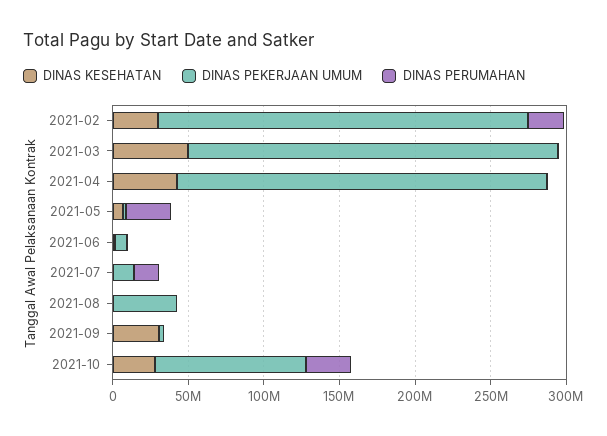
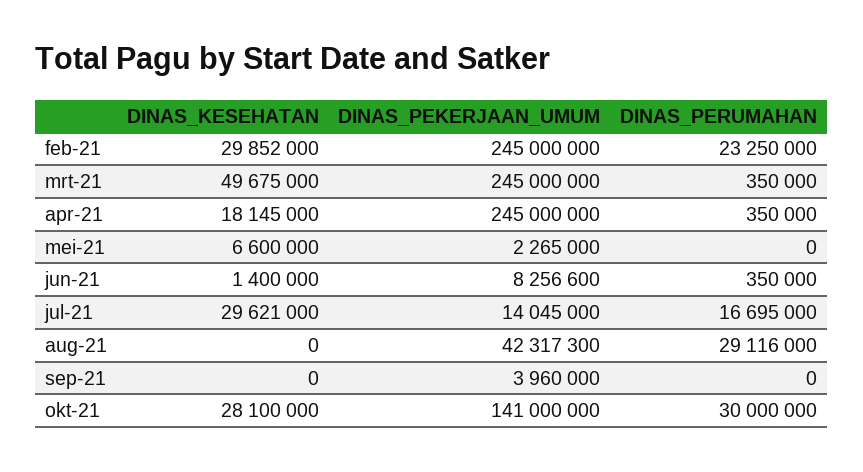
  {
    "DINAS KESEHATAN": {
      "2021-02": 29852000,
      "2021-03": 49675000,
-     "2021-04": 40000000,
+     "2021-04": 18145000,
      "2021-05": 6600000,
      "2021-06": 1400000,
-     "2021-07": 0,
+     "2021-07": 29621000,
      "2021-08": 0,
-     "2021-09": 30000000,
+     "2021-09": 0,
      "2021-10": 28100000
    },
    "DINAS PEKERJAAN UMUM": {
      "2021-02": 245000000,
      "2021-03": 245000000,
      "2021-04": 245000000,
      "2021-05": 2265000,
      "2021-06": 8256600,
      "2021-07": 14045000,
      "2021-08": 42317300,
      "2021-09": 3960000,
-     "2021-10": 100000000
+     "2021-10": 141000000
    },
    "DINAS PERUMAHAN": {
      "2021-02": 23250000,
      "2021-03": 350000,
      "2021-04": 350000,
-     "2021-05": 30000000,
+     "2021-05": 0,
      "2021-06": 350000,
      "2021-07": 16695000,
-     "2021-08": 0,
+     "2021-08": 29116000,
      "2021-09": 0,
      "2021-10": 30000000
    }
  }

